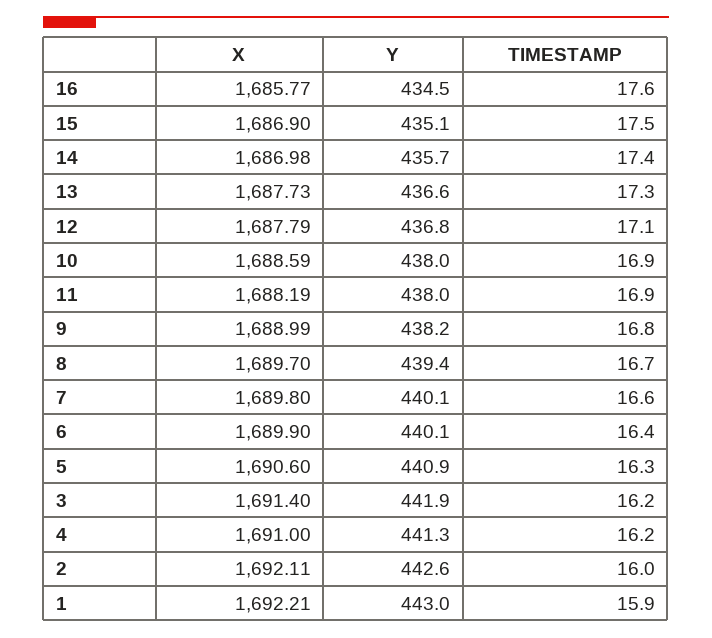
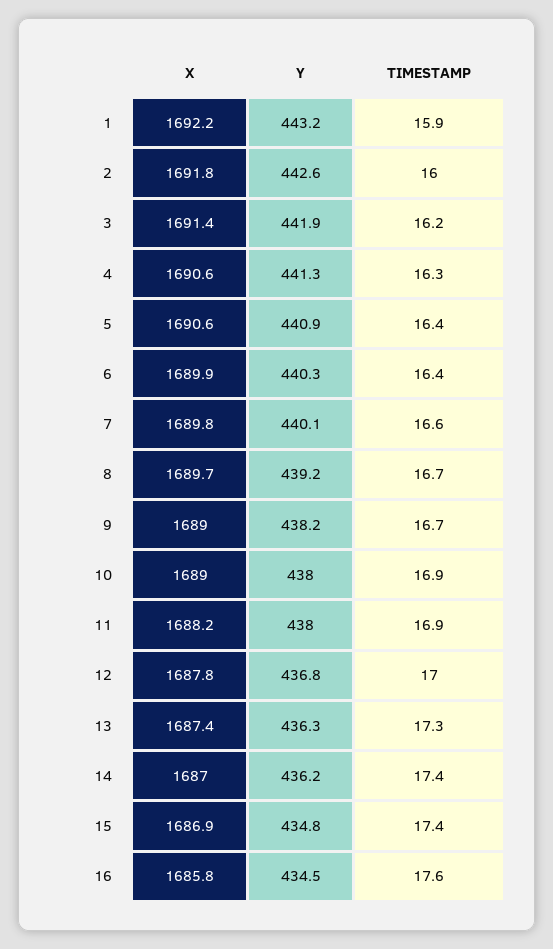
  {
    "X": {
      "16": 1685.77,
      "15": 1686.9,
      "14": 1686.98,
-     "13": 1687.73,
+     "13": 1687.4,
      "12": 1687.79,
-     "10": 1688.59,
+     "10": 1689,
      "11": 1688.19,
      "9": 1688.99,
      "8": 1689.7,
      "7": 1689.8,
      "6": 1689.9,
      "5": 1690.6,
      "3": 1691.4,
-     "4": 1691,
+     "4": 1690.6,
-     "2": 1692.11,
+     "2": 1691.8,
      "1": 1692.21
    },
    "Y": {
      "16": 434.5,
-     "15": 435.1,
+     "15": 434.8,
-     "14": 435.7,
+     "14": 436.2,
-     "13": 436.6,
+     "13": 436.3,
      "12": 436.8,
      "10": 438,
      "11": 438,
      "9": 438.2,
-     "8": 439.4,
+     "8": 439.2,
      "7": 440.1,
-     "6": 440.1,
+     "6": 440.3,
      "5": 440.9,
      "3": 441.9,
      "4": 441.3,
      "2": 442.6,
-     "1": 443
+     "1": 443.2
    },
    "TIMESTAMP": {
      "16": 17.6,
-     "15": 17.5,
+     "15": 17.4,
      "14": 17.4,
      "13": 17.3,
-     "12": 17.1,
+     "12": 17,
      "10": 16.9,
      "11": 16.9,
-     "9": 16.8,
+     "9": 16.7,
      "8": 16.7,
      "7": 16.6,
      "6": 16.4,
-     "5": 16.3,
+     "5": 16.4,
      "3": 16.2,
-     "4": 16.2,
+     "4": 16.3,
      "2": 16,
      "1": 15.9
    }
  }

